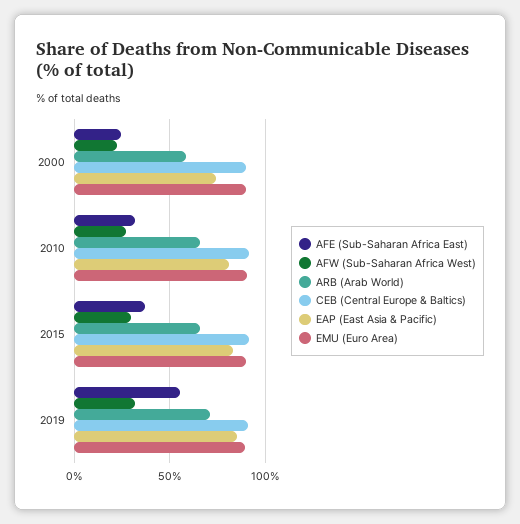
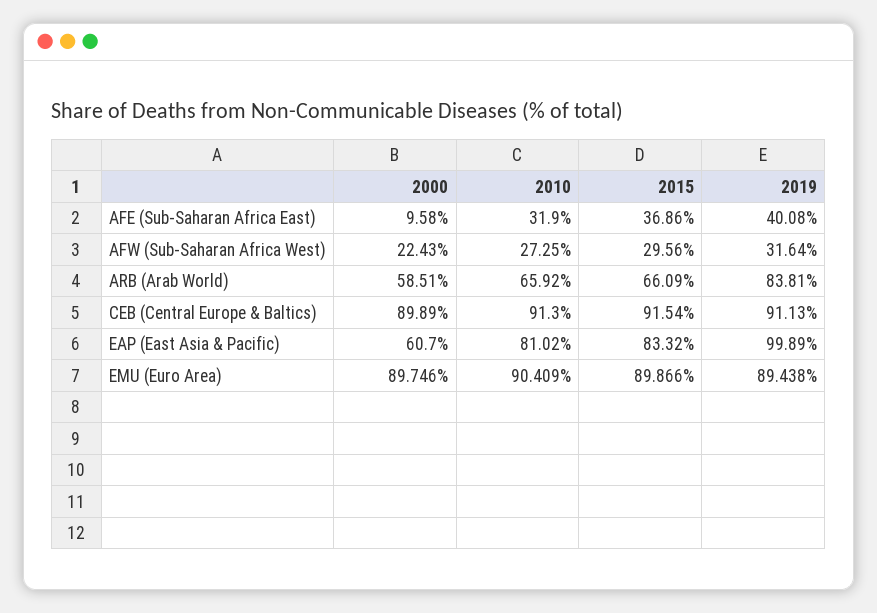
  {
    "AFE (Sub-Saharan Africa East)": {
-     "2000": 25,
+     "2000": 9.58,
      "2010": 31.9,
      "2015": 36.86,
-     "2019": 55
+     "2019": 40.08
    },
    "AFW (Sub-Saharan Africa West)": {
      "2000": 22.43,
      "2010": 27.25,
      "2015": 29.56,
      "2019": 31.64
    },
    "ARB (Arab World)": {
      "2000": 58.51,
      "2010": 65.92,
      "2015": 66.09,
-     "2019": 70
+     "2019": 83.81
    },
    "CEB (Central Europe & Baltics)": {
      "2000": 89.89,
      "2010": 91.3,
      "2015": 91.54,
      "2019": 91.13
    },
    "EAP (East Asia & Pacific)": {
-     "2000": 75,
+     "2000": 60.7,
      "2010": 81.02,
      "2015": 83.32,
-     "2019": 85
+     "2019": 99.89
    },
    "EMU (Euro Area)": {
      "2000": 89.746,
      "2010": 90.409,
      "2015": 89.866,
      "2019": 89.438
    }
  }

